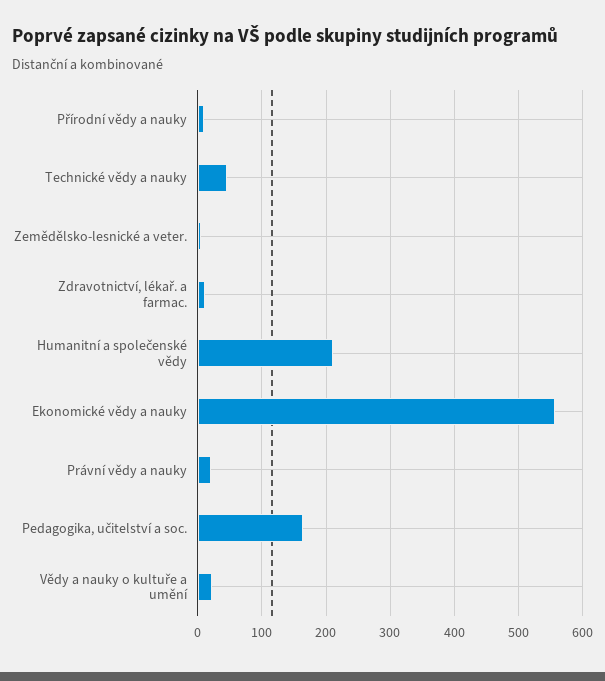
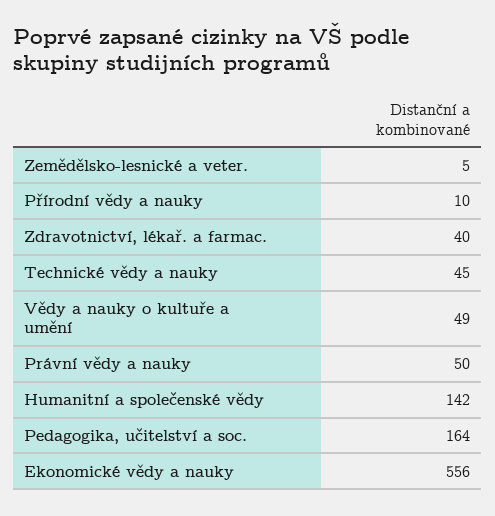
  {
    "Přírodní vědy a nauky": 10,
    "Technické vědy a nauky": 45,
    "Zemědělsko-lesnické a veter.": 5,
-   "Zdravotnictví, lékař. a farmac.": 10,
+   "Zdravotnictví, lékař. a farmac.": 40,
-   "Humanitní a společenské vědy": 210,
+   "Humanitní a společenské vědy": 142,
    "Ekonomické vědy a nauky": 556,
-   "Právní vědy a nauky": 20,
+   "Právní vědy a nauky": 50,
    "Pedagogika, učitelství a soc.": 164,
-   "Vědy a nauky o kultuře a umění": 20
+   "Vědy a nauky o kultuře a umění": 49
  }

